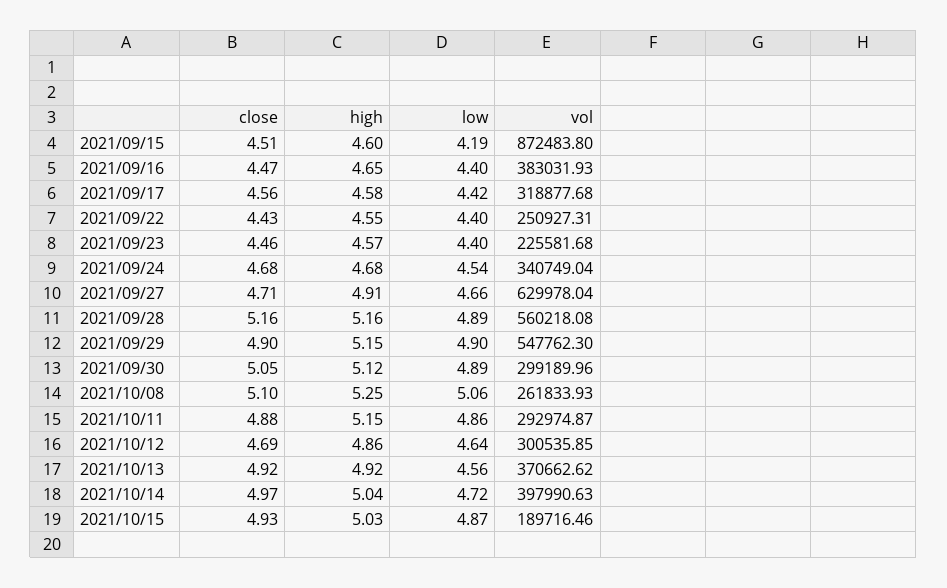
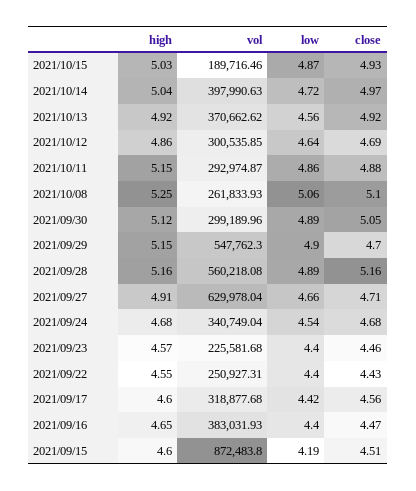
  {
    "close": {
      "2021/09/15": 4.51,
      "2021/09/16": 4.47,
      "2021/09/17": 4.56,
      "2021/09/22": 4.43,
      "2021/09/23": 4.46,
      "2021/09/24": 4.68,
      "2021/09/27": 4.71,
      "2021/09/28": 5.16,
-     "2021/09/29": 4.9,
+     "2021/09/29": 4.7,
      "2021/09/30": 5.05,
      "2021/10/08": 5.1,
      "2021/10/11": 4.88,
      "2021/10/12": 4.69,
      "2021/10/13": 4.92,
      "2021/10/14": 4.97,
      "2021/10/15": 4.93
    },
    "high": {
      "2021/09/15": 4.6,
      "2021/09/16": 4.65,
-     "2021/09/17": 4.58,
+     "2021/09/17": 4.6,
      "2021/09/22": 4.55,
      "2021/09/23": 4.57,
      "2021/09/24": 4.68,
      "2021/09/27": 4.91,
      "2021/09/28": 5.16,
      "2021/09/29": 5.15,
      "2021/09/30": 5.12,
      "2021/10/08": 5.25,
      "2021/10/11": 5.15,
      "2021/10/12": 4.86,
      "2021/10/13": 4.92,
      "2021/10/14": 5.04,
      "2021/10/15": 5.03
    },
    "low": {
      "2021/09/15": 4.19,
      "2021/09/16": 4.4,
      "2021/09/17": 4.42,
      "2021/09/22": 4.4,
      "2021/09/23": 4.4,
      "2021/09/24": 4.54,
      "2021/09/27": 4.66,
      "2021/09/28": 4.89,
      "2021/09/29": 4.9,
      "2021/09/30": 4.89,
      "2021/10/08": 5.06,
      "2021/10/11": 4.86,
      "2021/10/12": 4.64,
      "2021/10/13": 4.56,
      "2021/10/14": 4.72,
      "2021/10/15": 4.87
    },
    "vol": {
      "2021/09/15": 872483.8,
      "2021/09/16": 383031.93,
      "2021/09/17": 318877.68,
      "2021/09/22": 250927.31,
      "2021/09/23": 225581.68,
      "2021/09/24": 340749.04,
      "2021/09/27": 629978.04,
      "2021/09/28": 560218.08,
      "2021/09/29": 547762.3,
      "2021/09/30": 299189.96,
      "2021/10/08": 261833.93,
      "2021/10/11": 292974.87,
      "2021/10/12": 300535.85,
      "2021/10/13": 370662.62,
      "2021/10/14": 397990.63,
      "2021/10/15": 189716.46
    }
  }

